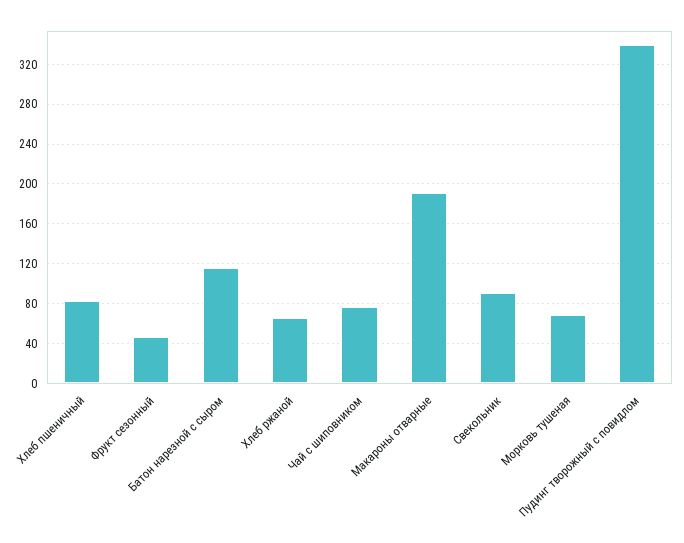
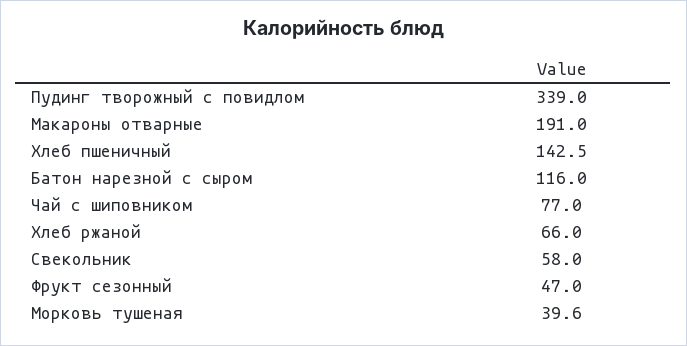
  {
-   "Хлеб пшеничный": 80,
+   "Хлеб пшеничный": 142.5,
    "Фрукт сезонный": 47,
    "Батон нарезной с сыром": 116,
    "Хлеб ржаной": 66,
    "Чай с шиповником": 77,
    "Макароны отварные": 191,
-   "Свекольник": 90,
+   "Свекольник": 58,
-   "Морковь тушеная": 70,
+   "Морковь тушеная": 39.6,
    "Пудинг творожный с повидлом": 339
  }

